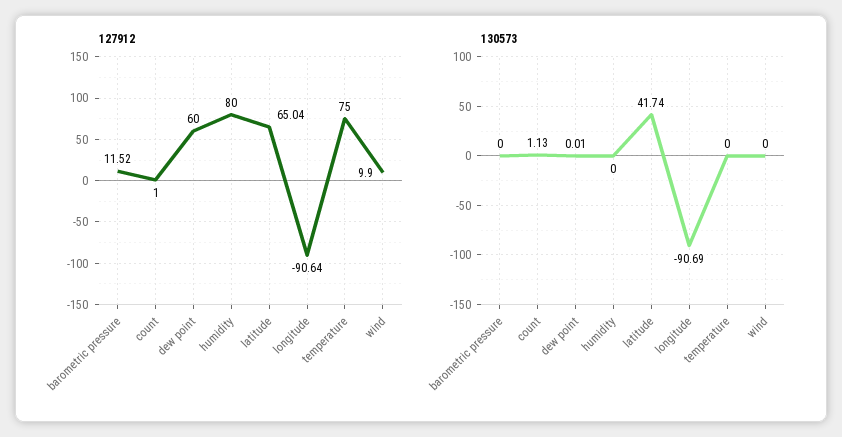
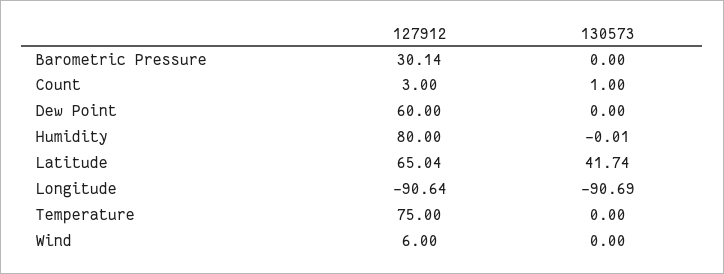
  {
    "127912": {
-     "barometric pressure": 11.52,
+     "barometric pressure": 30.14,
-     "count": 1,
+     "count": 3,
      "dew point": 60,
      "humidity": 80,
      "latitude": 65.04,
      "longitude": -90.64,
      "temperature": 75,
-     "wind": 9.9
+     "wind": 6
    },
    "130573": {
      "barometric pressure": 0,
-     "count": 1.13,
+     "count": 1,
-     "dew point": 0.01,
+     "dew point": 0,
-     "humidity": 0,
+     "humidity": -0.01,
      "latitude": 41.74,
      "longitude": -90.69,
      "temperature": 0,
      "wind": 0
    }
  }

